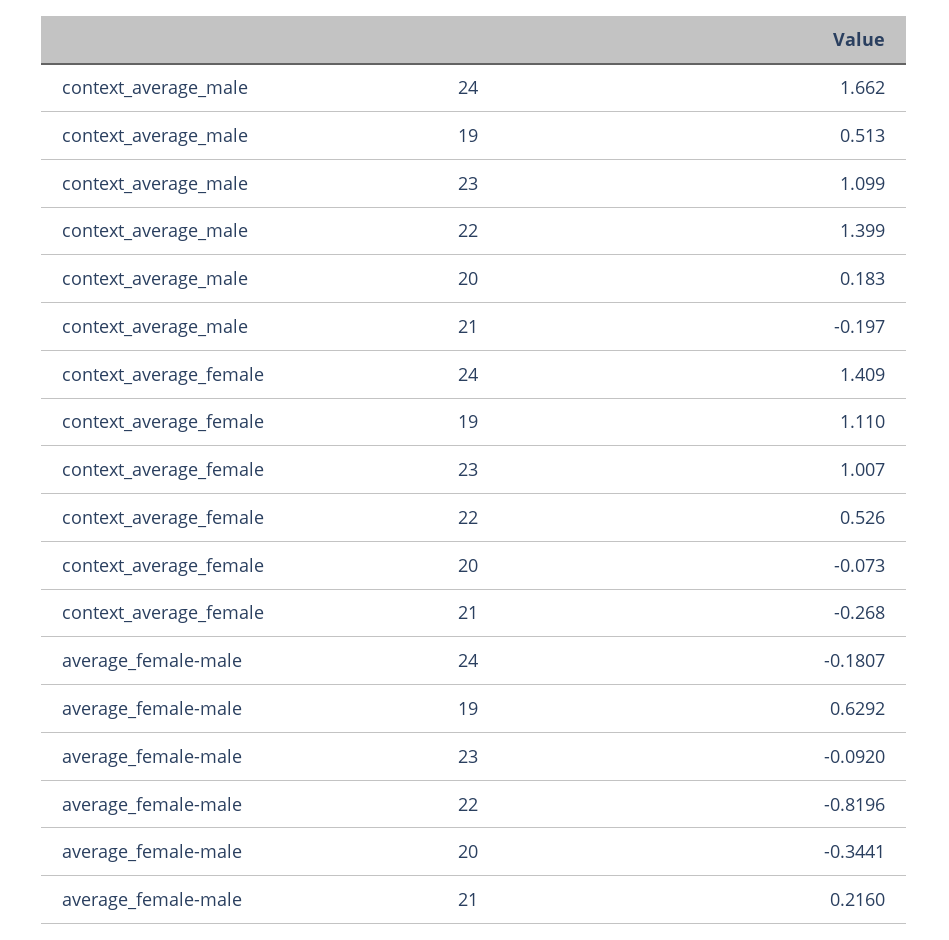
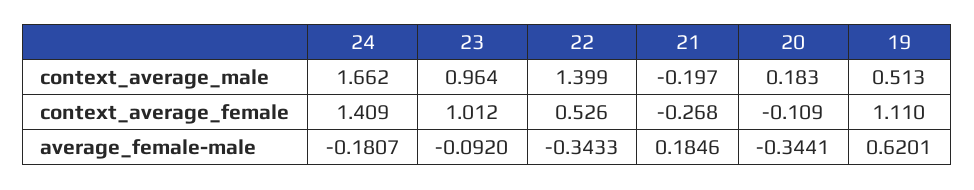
  {
    "context_average_male": {
      "24": 1.662,
      "19": 0.513,
-     "23": 1.099,
+     "23": 0.964,
      "22": 1.399,
      "20": 0.183,
      "21": -0.197
    },
    "context_average_female": {
      "24": 1.409,
      "19": 1.11,
-     "23": 1.007,
+     "23": 1.012,
      "22": 0.526,
-     "20": -0.073,
+     "20": -0.109,
      "21": -0.268
    },
    "average_female-male": {
      "24": -0.1807,
-     "19": 0.6292,
+     "19": 0.6201,
      "23": -0.092,
-     "22": -0.8196,
+     "22": -0.3433,
      "20": -0.3441,
-     "21": 0.216
+     "21": 0.1846
    }
  }

